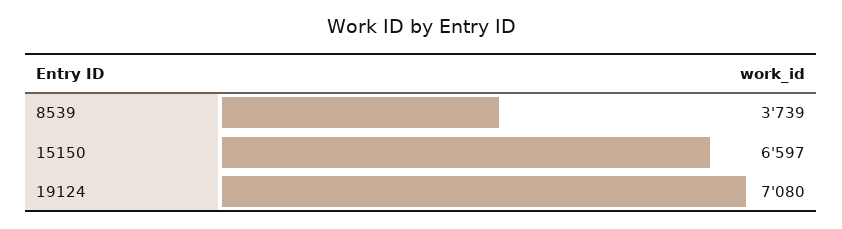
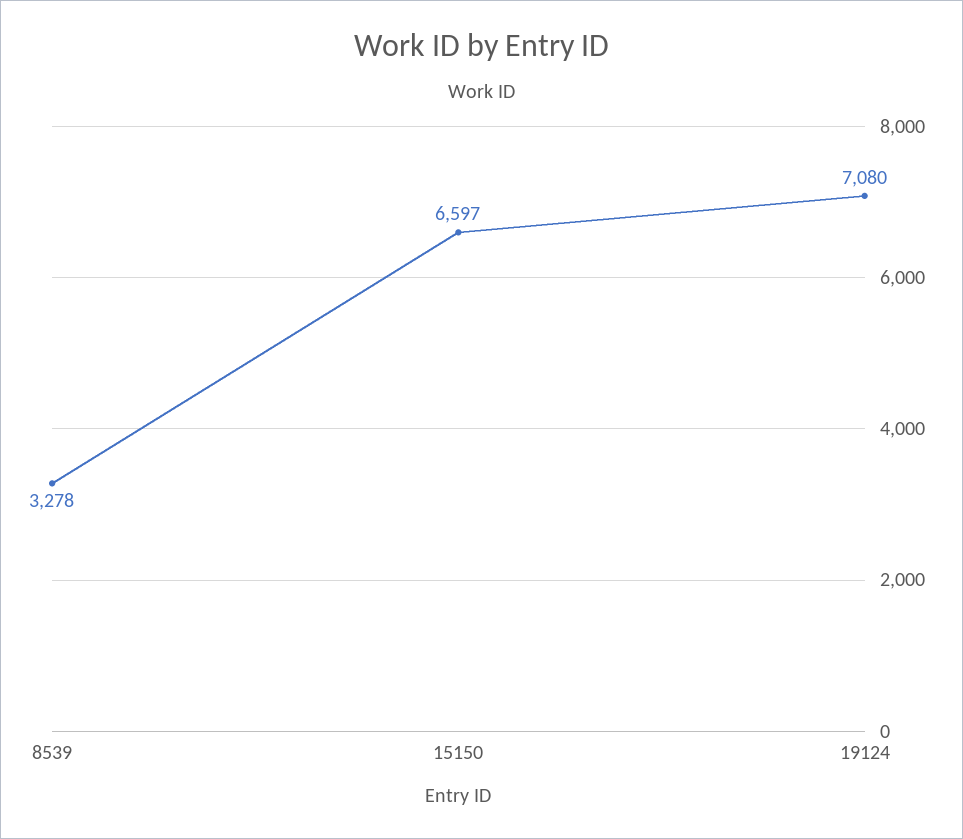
  {
-   "8539": 3739,
+   "8539": 3278,
    "15150": 6597,
    "19124": 7080
  }

